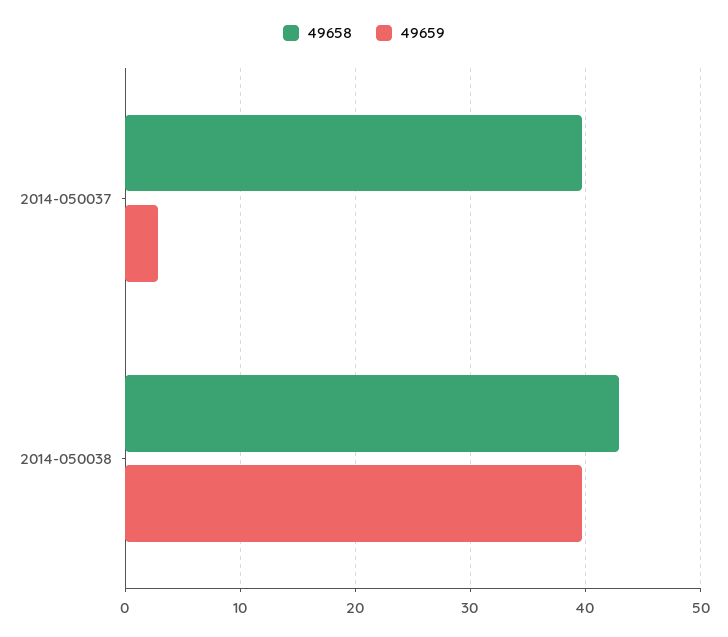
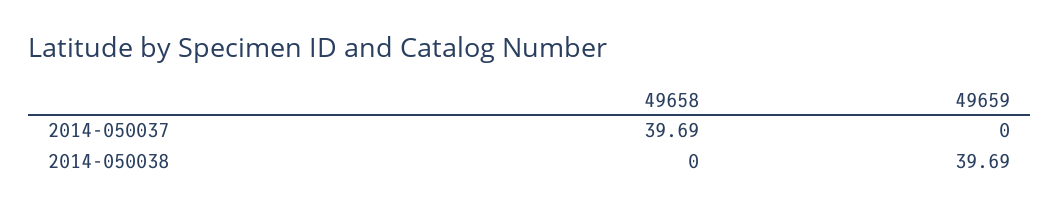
  {
    "49658": {
      "2014-050037": 39.69,
-     "2014-050038": 43
+     "2014-050038": 0
    },
    "49659": {
-     "2014-050037": 3,
+     "2014-050037": 0,
      "2014-050038": 39.69
    }
  }

